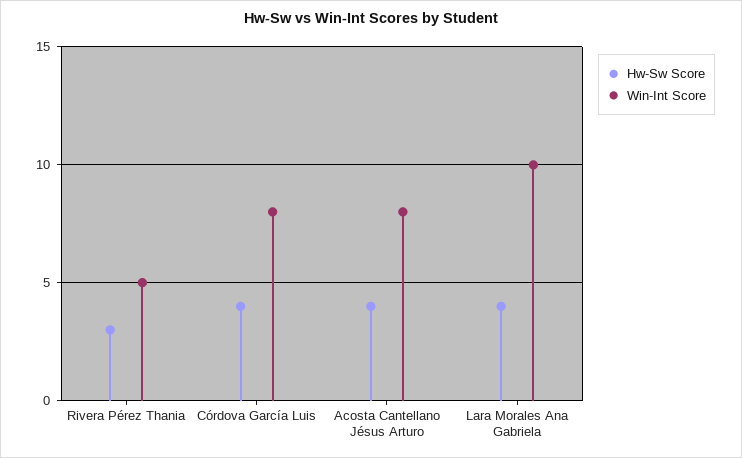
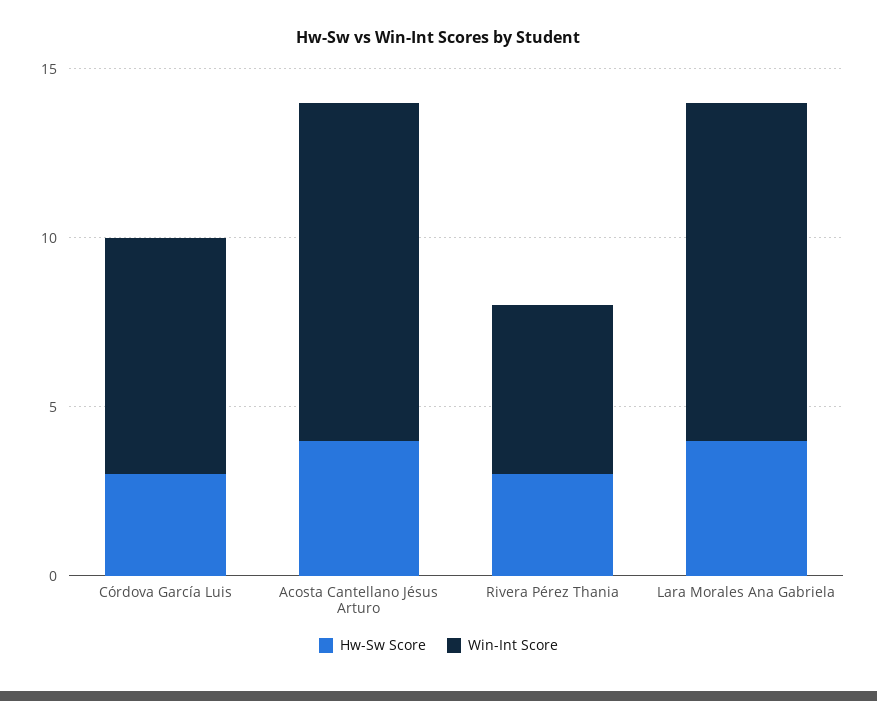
  {
    "Hw-Sw Score": {
      "Rivera Pérez Thania": 3,
-     "Córdova García Luis": 4,
+     "Córdova García Luis": 3,
      "Acosta Cantellano Jésus Arturo": 4,
      "Lara Morales Ana Gabriela": 4
    },
    "Win-Int Score": {
      "Rivera Pérez Thania": 5,
-     "Córdova García Luis": 8,
+     "Córdova García Luis": 7,
-     "Acosta Cantellano Jésus Arturo": 8,
+     "Acosta Cantellano Jésus Arturo": 10,
      "Lara Morales Ana Gabriela": 10
    }
  }

